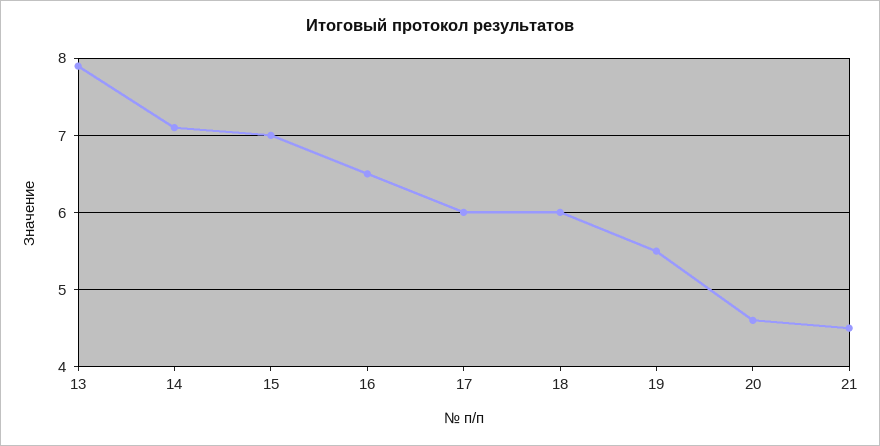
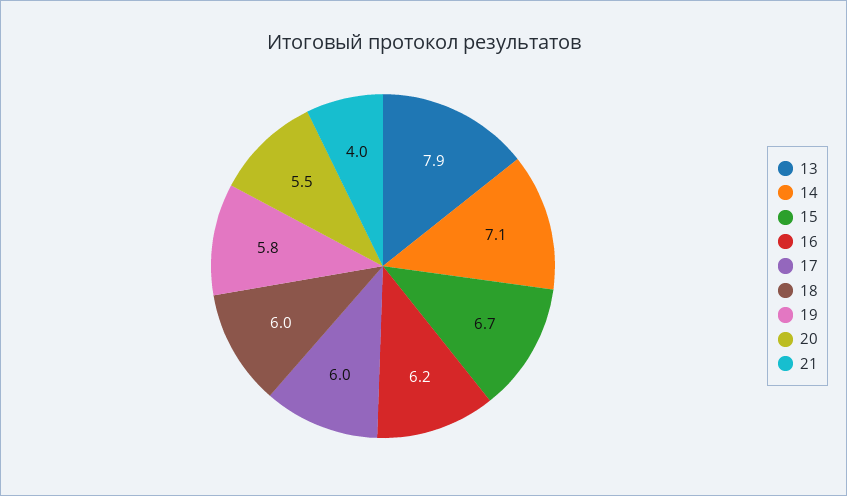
  {
    "13": 7.9,
    "14": 7.1,
-   "15": 7,
+   "15": 6.7,
-   "16": 6.5,
+   "16": 6.2,
    "17": 6,
    "18": 6,
-   "19": 5.5,
+   "19": 5.8,
-   "20": 4.6,
+   "20": 5.5,
-   "21": 4.5
+   "21": 4
  }

